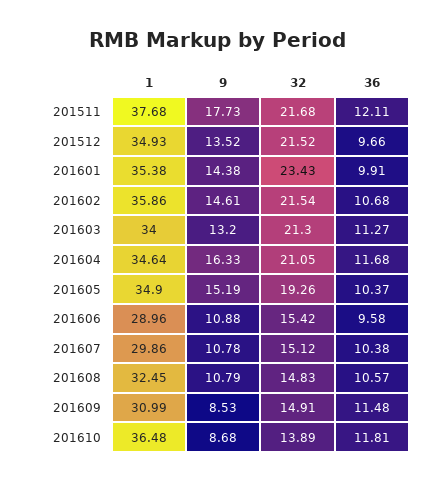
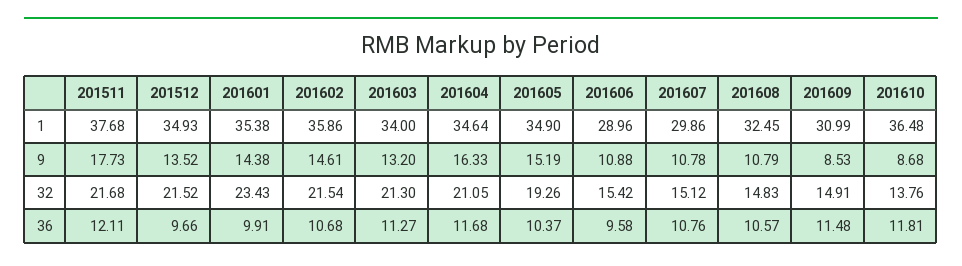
  {
    "1": {
      "201511": 37.68,
      "201512": 34.93,
      "201601": 35.38,
      "201602": 35.86,
      "201603": 34,
      "201604": 34.64,
      "201605": 34.9,
      "201606": 28.96,
      "201607": 29.86,
      "201608": 32.45,
      "201609": 30.99,
      "201610": 36.48
    },
    "9": {
      "201511": 17.73,
      "201512": 13.52,
      "201601": 14.38,
      "201602": 14.61,
      "201603": 13.2,
      "201604": 16.33,
      "201605": 15.19,
      "201606": 10.88,
      "201607": 10.78,
      "201608": 10.79,
      "201609": 8.53,
      "201610": 8.68
    },
    "32": {
      "201511": 21.68,
      "201512": 21.52,
      "201601": 23.43,
      "201602": 21.54,
      "201603": 21.3,
      "201604": 21.05,
      "201605": 19.26,
      "201606": 15.42,
      "201607": 15.12,
      "201608": 14.83,
      "201609": 14.91,
-     "201610": 13.89
+     "201610": 13.76
    },
    "36": {
      "201511": 12.11,
      "201512": 9.66,
      "201601": 9.91,
      "201602": 10.68,
      "201603": 11.27,
      "201604": 11.68,
      "201605": 10.37,
      "201606": 9.58,
-     "201607": 10.38,
+     "201607": 10.76,
      "201608": 10.57,
      "201609": 11.48,
      "201610": 11.81
    }
  }

